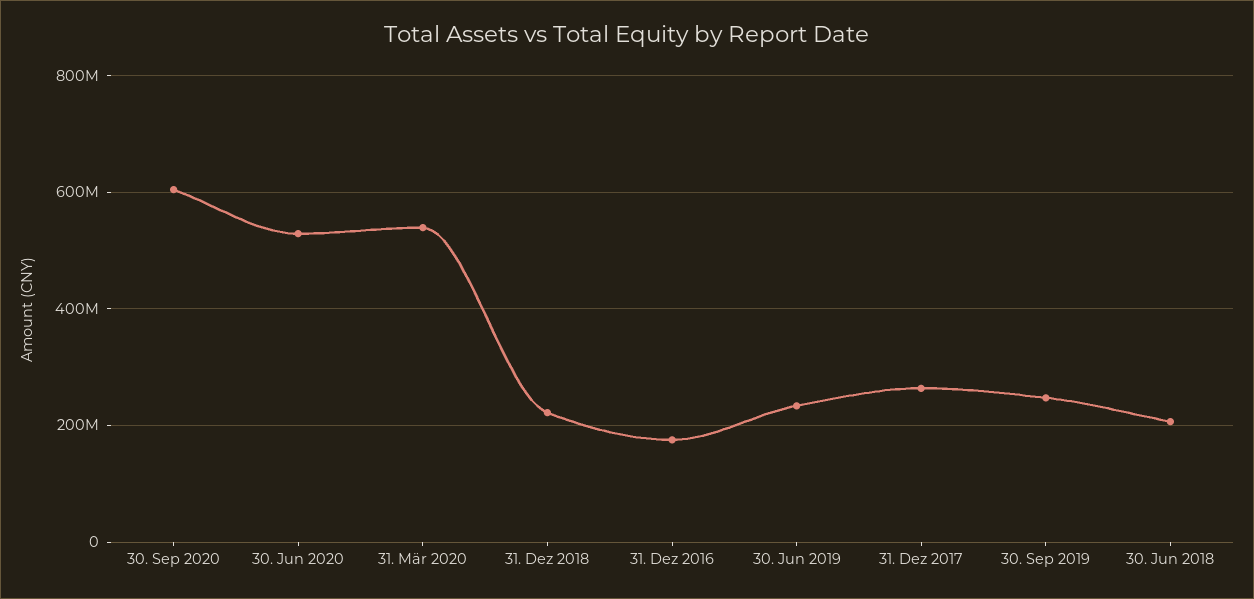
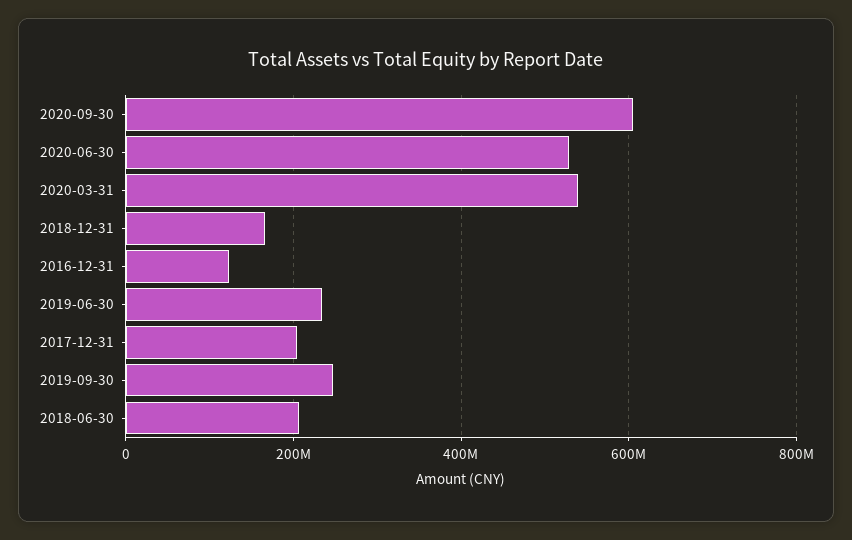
  {
    "30. Sep 2020": 600000000,
    "30. Jun 2020": 520000000,
    "31. Mär 2020": 540000000,
-   "31. Dez 2018": 220000000,
+   "31. Dez 2018": 160000000,
-   "31. Dez 2016": 180000000,
+   "31. Dez 2016": 120000000,
    "30. Jun 2019": 240000000,
-   "31. Dez 2017": 260000000,
+   "31. Dez 2017": 200000000,
    "30. Sep 2019": 240000000,
    "30. Jun 2018": 200000000
  }

